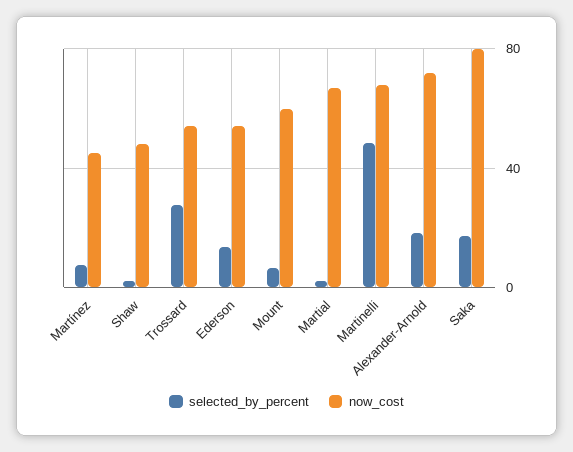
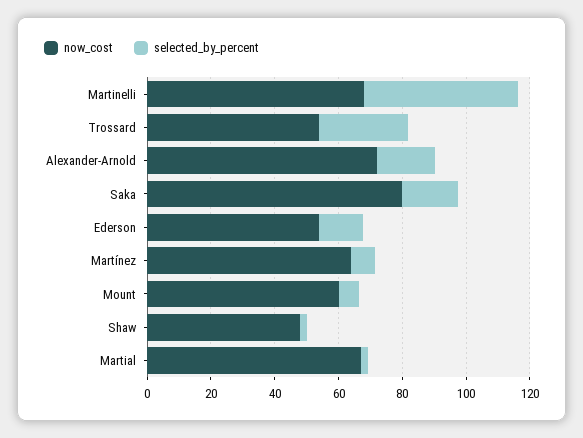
  {
    "selected_by_percent": {
      "Martínez": 5,
      "Shaw": 0,
      "Trossard": 30,
      "Ederson": 15,
      "Mount": 5,
      "Martial": 0,
      "Martinelli": 50,
      "Alexander-Arnold": 20,
      "Saka": 15
    },
    "now_cost": {
-     "Martínez": 45,
+     "Martínez": 65,
      "Shaw": 50,
      "Trossard": 55,
      "Ederson": 55,
      "Mount": 60,
      "Martial": 65,
      "Martinelli": 70,
      "Alexander-Arnold": 70,
      "Saka": 80
    }
  }

